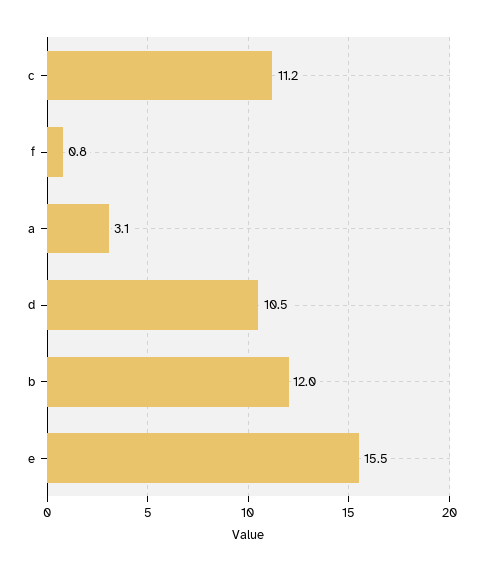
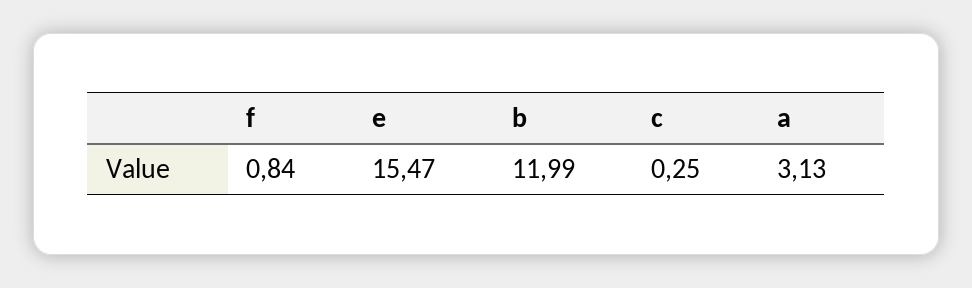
  {
-   "c": 11.2,
+   "c": 0.25,
    "f": 0.84,
    "a": 3.13,
-   "d": 10.5,
    "b": 11.99,
    "e": 15.47
  }

